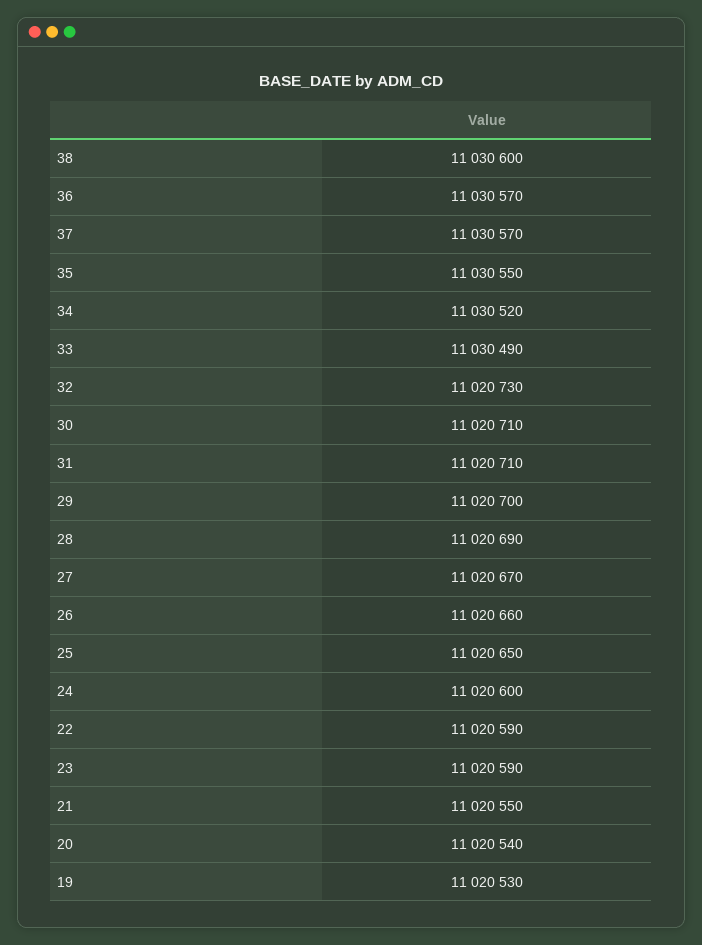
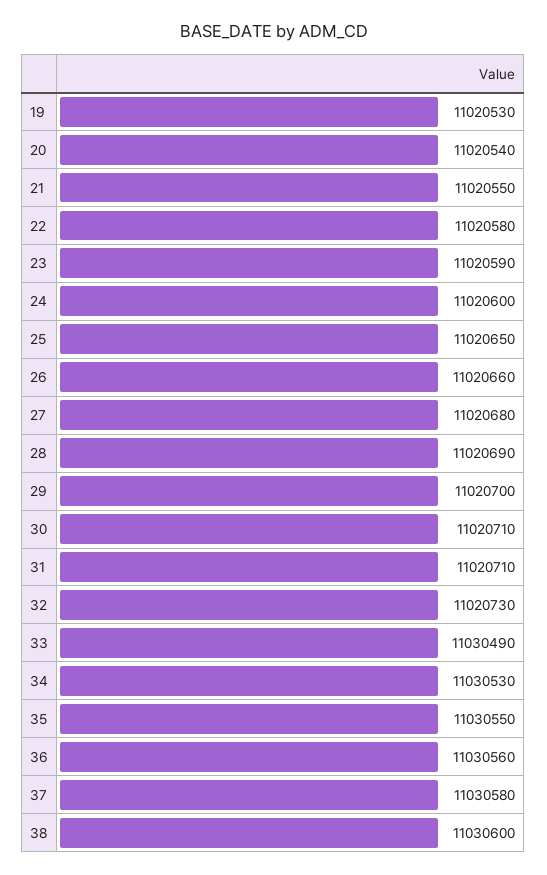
  {
    "38": 11030600,
-   "36": 11030570,
+   "36": 11030560,
-   "37": 11030570,
+   "37": 11030580,
    "35": 11030550,
-   "34": 11030520,
+   "34": 11030530,
    "33": 11030490,
    "32": 11020730,
    "30": 11020710,
    "31": 11020710,
    "29": 11020700,
    "28": 11020690,
-   "27": 11020670,
+   "27": 11020680,
    "26": 11020660,
    "25": 11020650,
    "24": 11020600,
-   "22": 11020590,
+   "22": 11020580,
    "23": 11020590,
    "21": 11020550,
    "20": 11020540,
    "19": 11020530
  }

